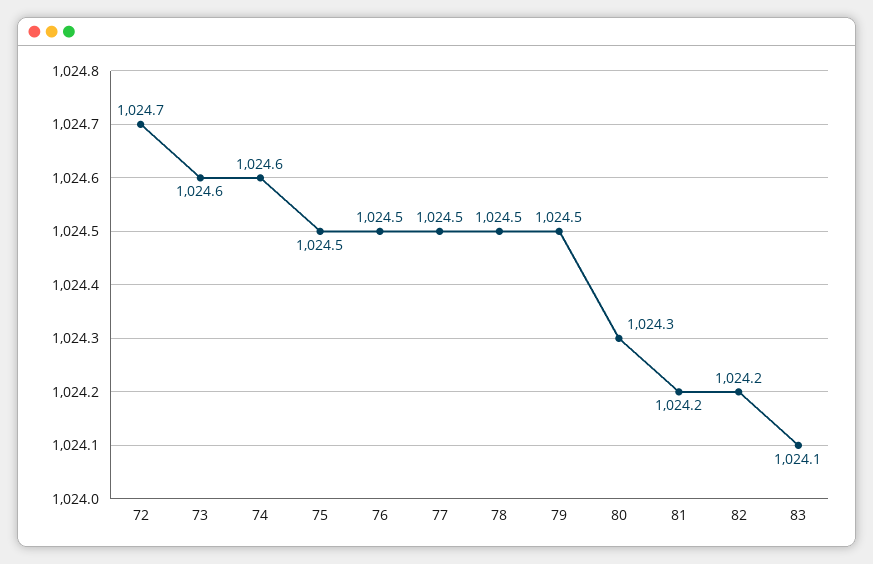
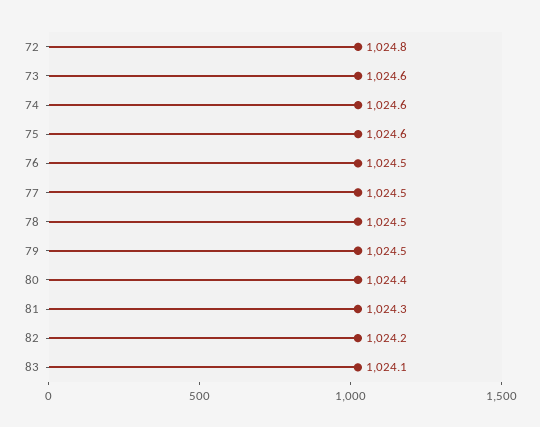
  {
-   "72": 1024.7,
+   "72": 1024.8,
    "73": 1024.6,
    "74": 1024.6,
-   "75": 1024.5,
+   "75": 1024.6,
    "76": 1024.5,
    "77": 1024.5,
    "78": 1024.5,
    "79": 1024.5,
-   "80": 1024.3,
+   "80": 1024.4,
-   "81": 1024.2,
+   "81": 1024.3,
    "82": 1024.2,
    "83": 1024.1
  }

